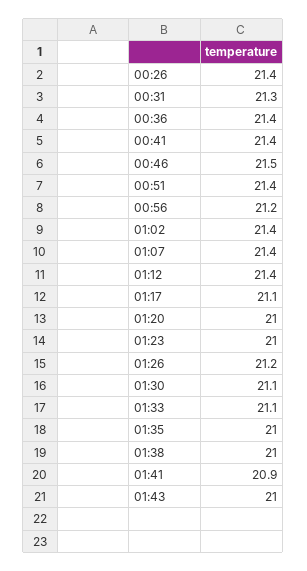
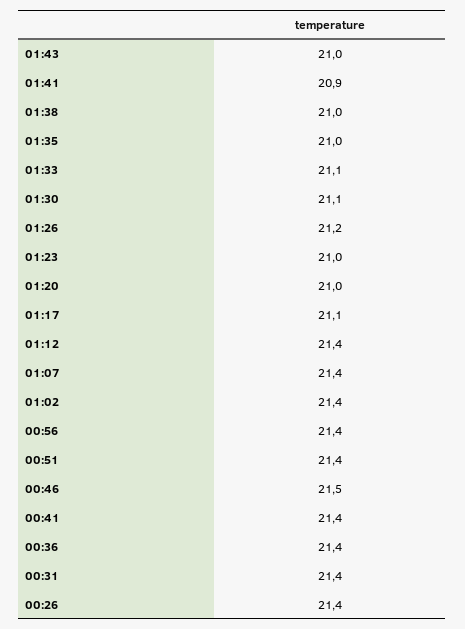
  {
    "00:26": 21.4,
-   "00:31": 21.3,
+   "00:31": 21.4,
    "00:36": 21.4,
    "00:41": 21.4,
    "00:46": 21.5,
    "00:51": 21.4,
-   "00:56": 21.2,
+   "00:56": 21.4,
    "01:02": 21.4,
    "01:07": 21.4,
    "01:12": 21.4,
    "01:17": 21.1,
    "01:20": 21,
    "01:23": 21,
    "01:26": 21.2,
    "01:30": 21.1,
    "01:33": 21.1,
    "01:35": 21,
    "01:38": 21,
    "01:41": 20.9,
    "01:43": 21
  }

